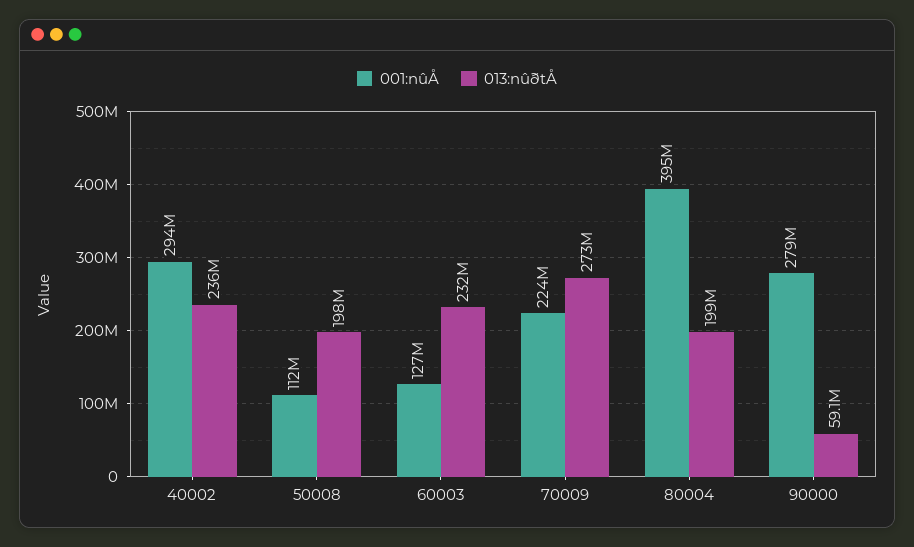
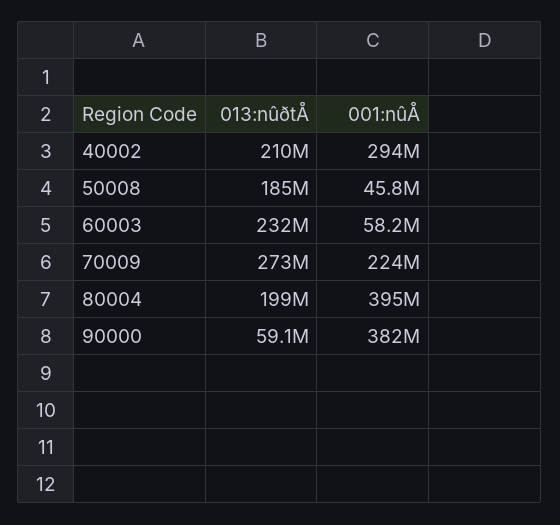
  {
    "001:nûÅ": {
      "40002": 294000000,
-     "50008": 112000000,
+     "50008": 45800000,
-     "60003": 127000000,
+     "60003": 58200000,
      "70009": 224000000,
      "80004": 395000000,
-     "90000": 279000000
+     "90000": 382000000
    },
    "013:nûðtÅ": {
-     "40002": 236000000,
+     "40002": 210000000,
-     "50008": 198000000,
+     "50008": 185000000,
      "60003": 232000000,
      "70009": 273000000,
      "80004": 199000000,
      "90000": 59100000
    }
  }

